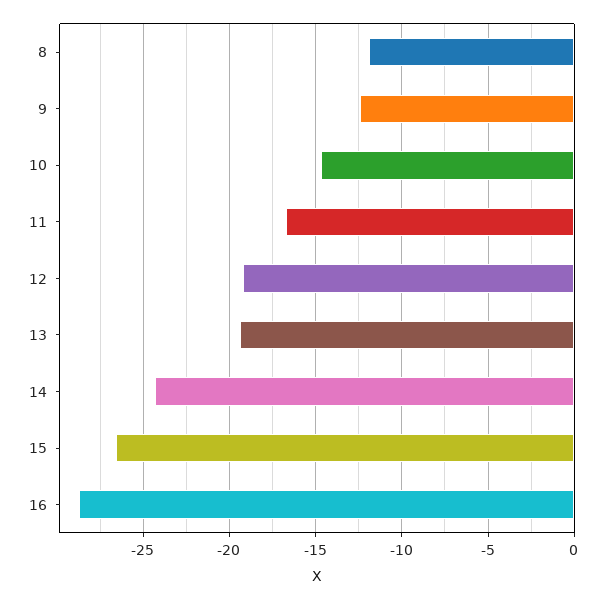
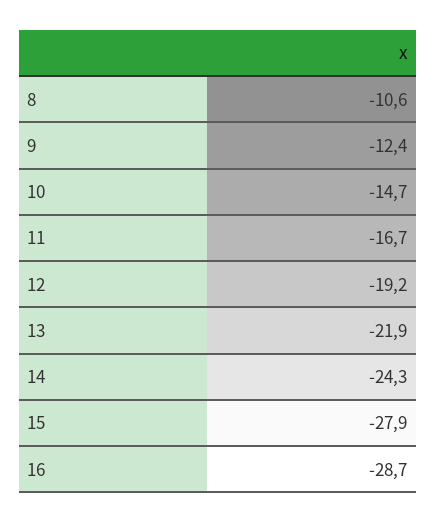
  {
-   "8": -12,
+   "8": -10.6,
    "9": -12.4,
    "10": -14.7,
    "11": -16.7,
    "12": -19.2,
-   "13": -19.5,
+   "13": -21.9,
    "14": -24.3,
-   "15": -26.5,
+   "15": -27.9,
    "16": -28.7
  }

